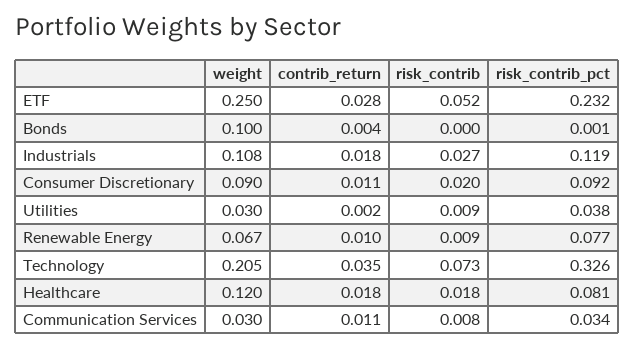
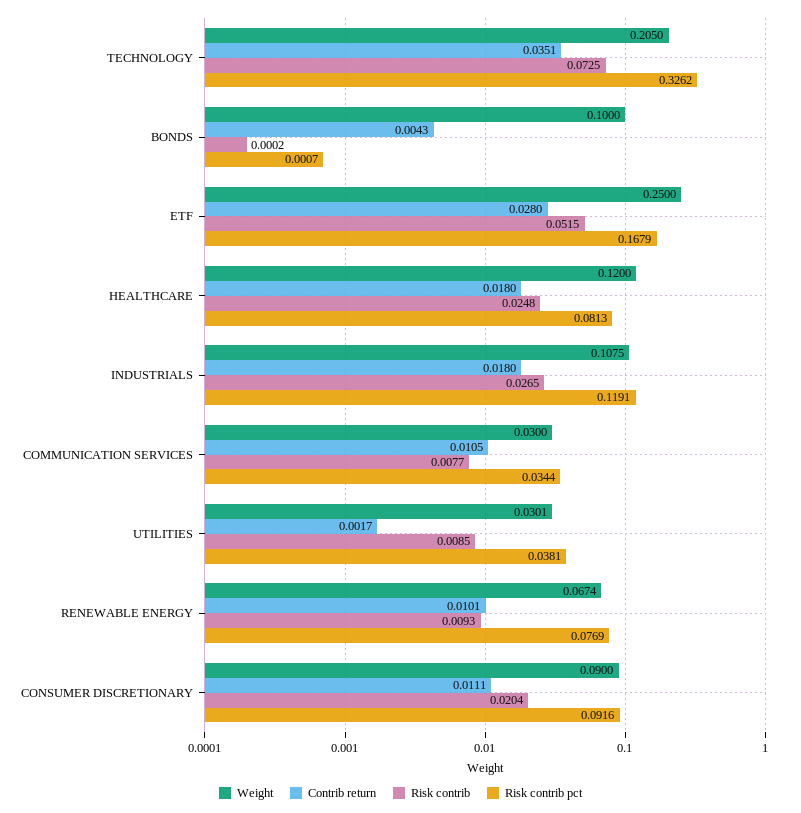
  {
    "weight": {
      "ETF": 0.25,
      "Bonds": 0.1,
      "Industrials": 0.1075,
      "Consumer Discretionary": 0.09,
      "Utilities": 0.0301,
      "Renewable Energy": 0.0674,
      "Technology": 0.205,
      "Healthcare": 0.12,
      "Communication Services": 0.03
    },
    "contrib_return": {
      "ETF": 0.028,
      "Bonds": 0.0043,
      "Industrials": 0.018,
      "Consumer Discretionary": 0.0111,
      "Utilities": 0.0017,
      "Renewable Energy": 0.0101,
      "Technology": 0.0351,
      "Healthcare": 0.018,
      "Communication Services": 0.0105
    },
    "risk_contrib": {
      "ETF": 0.0515,
      "Bonds": 0.0002,
      "Industrials": 0.0265,
      "Consumer Discretionary": 0.0204,
      "Utilities": 0.0085,
      "Renewable Energy": 0.0093,
      "Technology": 0.0725,
-     "Healthcare": 0.018,
+     "Healthcare": 0.0248,
      "Communication Services": 0.0077
    },
    "risk_contrib_pct": {
-     "ETF": 0.232,
+     "ETF": 0.1679,
      "Bonds": 0.0007,
      "Industrials": 0.1191,
      "Consumer Discretionary": 0.0916,
      "Utilities": 0.0381,
      "Renewable Energy": 0.0769,
      "Technology": 0.3262,
      "Healthcare": 0.0813,
      "Communication Services": 0.0344
    }
  }

